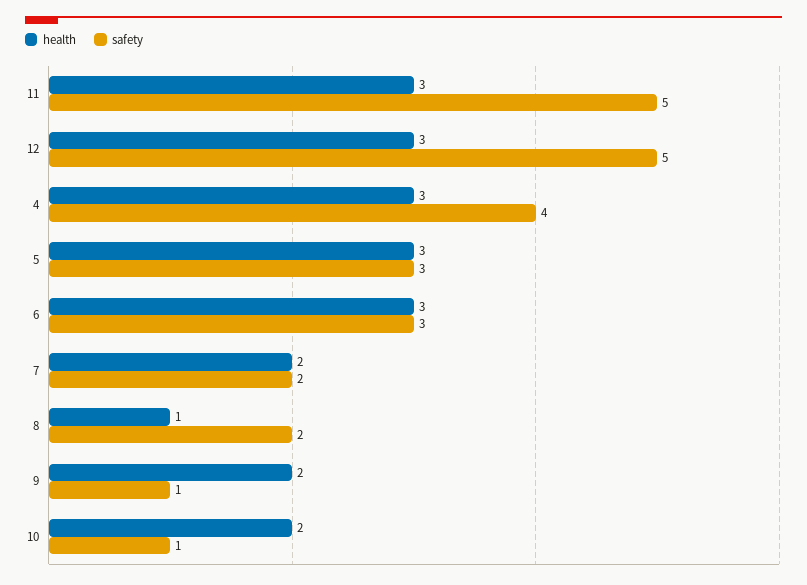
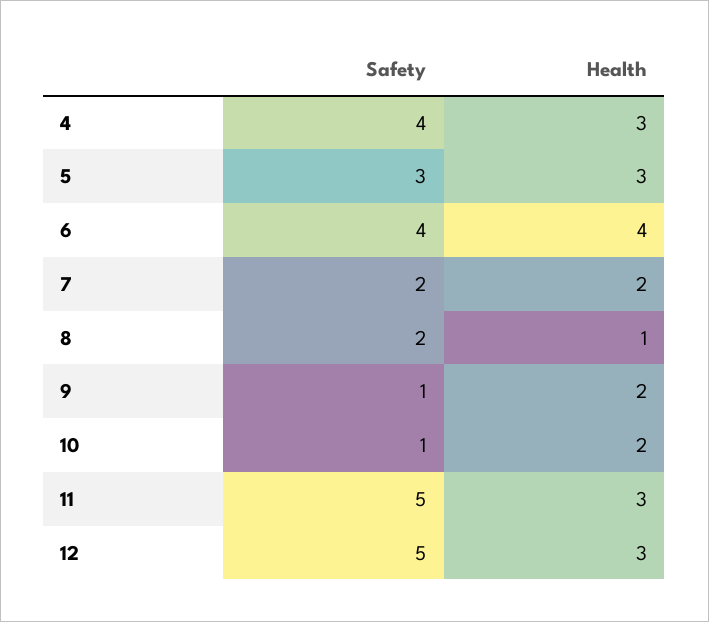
  {
    "health": {
      "11": 3,
      "12": 3,
      "4": 3,
      "5": 3,
-     "6": 3,
+     "6": 4,
      "7": 2,
      "8": 1,
      "9": 2,
      "10": 2
    },
    "safety": {
      "11": 5,
      "12": 5,
      "4": 4,
      "5": 3,
-     "6": 3,
+     "6": 4,
      "7": 2,
      "8": 2,
      "9": 1,
      "10": 1
    }
  }

